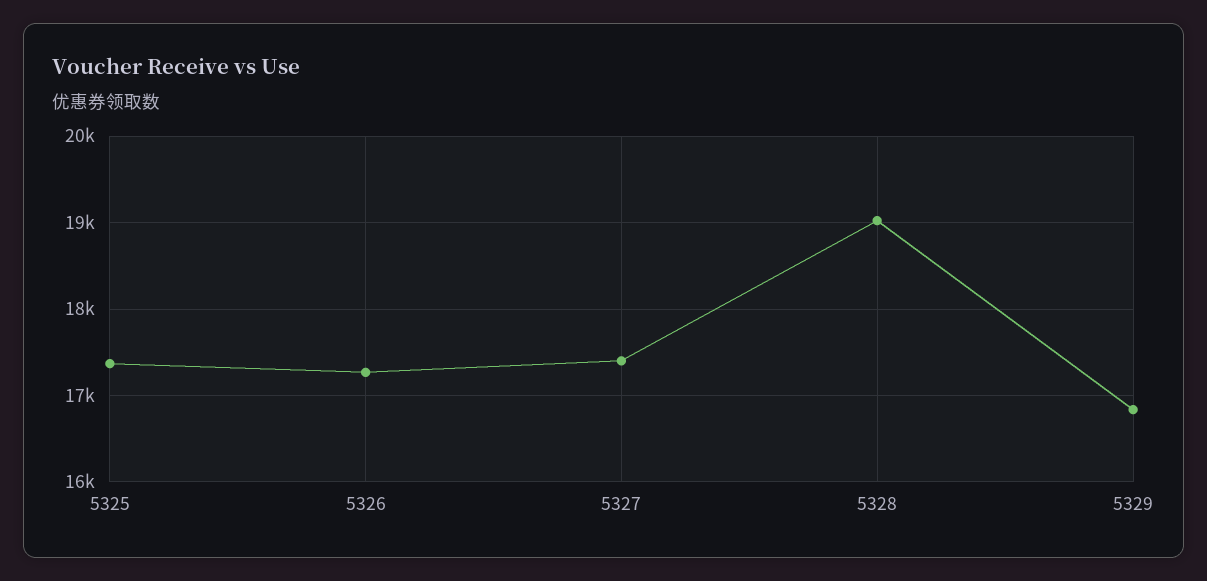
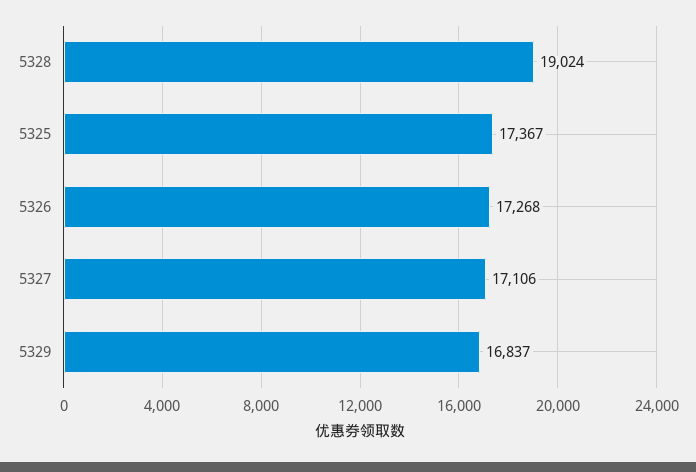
  {
    "5325": 17367,
    "5326": 17268,
-   "5327": 17400,
+   "5327": 17106,
    "5328": 19024,
    "5329": 16837
  }

